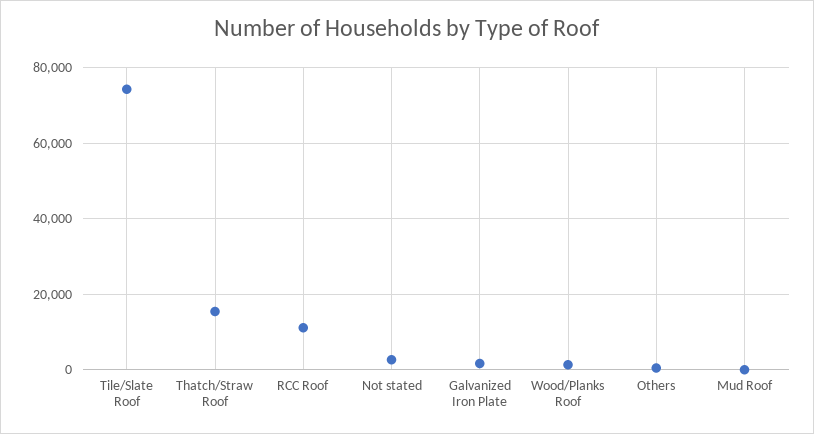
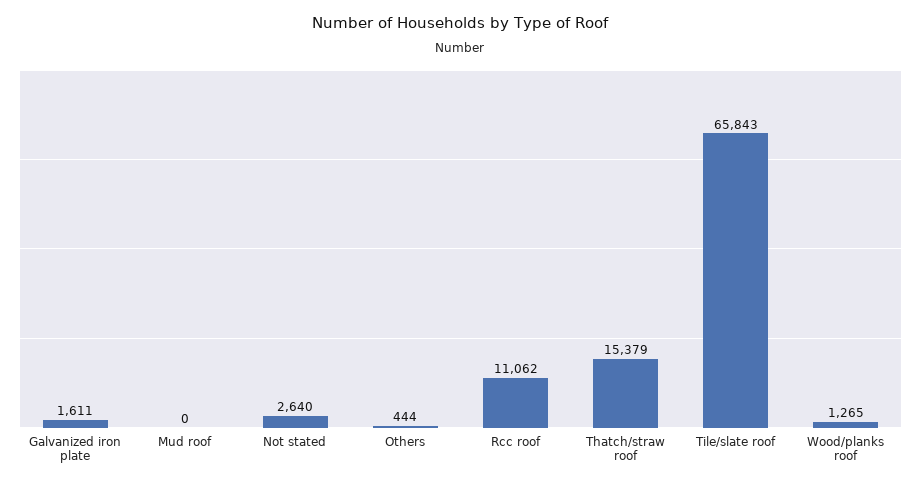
  {
-   "Tile/Slate Roof": 74000,
+   "Tile/Slate Roof": 65843,
    "Thatch/Straw Roof": 15379,
    "RCC Roof": 11062,
    "Not stated": 2640,
    "Galvanized Iron Plate": 1611,
    "Wood/Planks Roof": 1265,
    "Others": 444,
    "Mud Roof": 0
  }

